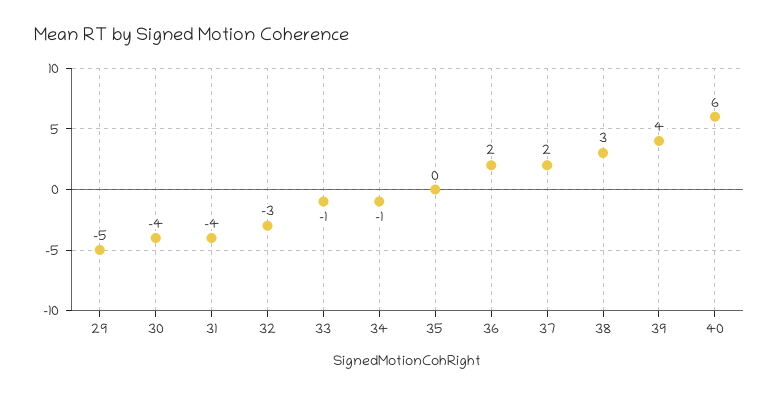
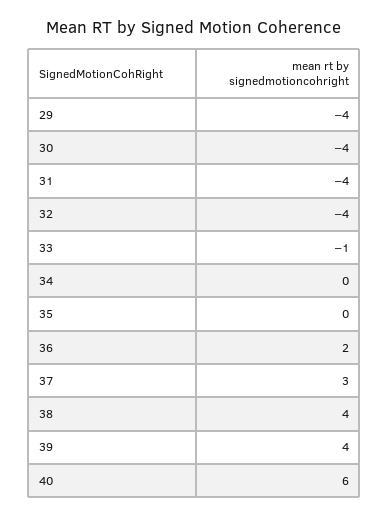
  {
-   "29": -5,
+   "29": -4,
    "30": -4,
    "31": -4,
-   "32": -3,
+   "32": -4,
    "33": -1,
-   "34": -1,
+   "34": 0,
    "35": 0,
    "36": 2,
-   "37": 2,
+   "37": 3,
-   "38": 3,
+   "38": 4,
    "39": 4,
    "40": 6
  }

